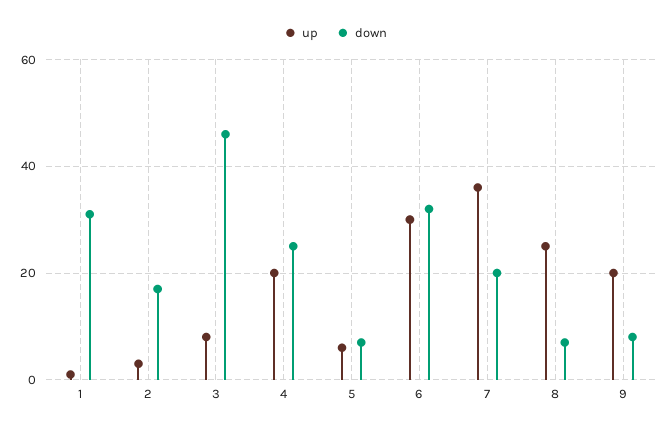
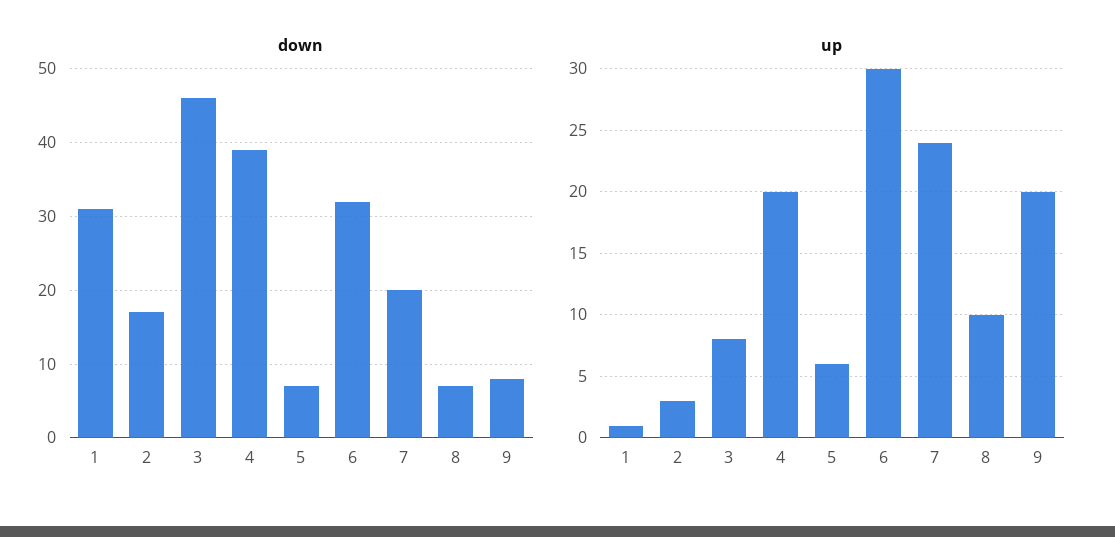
  {
    "up": {
      "1": 1,
      "2": 3,
      "3": 8,
      "4": 20,
      "5": 6,
      "6": 30,
-     "7": 35,
+     "7": 24,
-     "8": 25,
+     "8": 10,
      "9": 20
    },
    "down": {
      "1": 31,
      "2": 17,
      "3": 46,
-     "4": 25,
+     "4": 39,
      "5": 7,
      "6": 32,
      "7": 20,
      "8": 7,
      "9": 8
    }
  }

